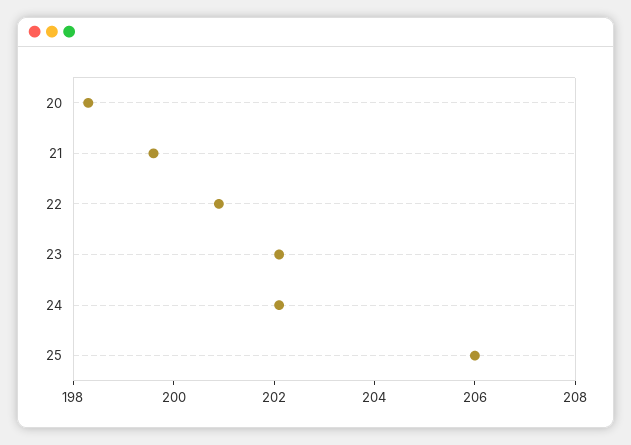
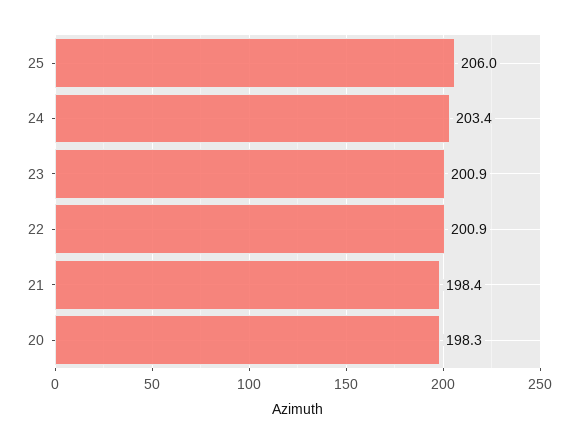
  {
    "20": 198.3,
-   "21": 199.5,
+   "21": 198.4,
    "22": 200.9,
-   "23": 202,
+   "23": 200.9,
-   "24": 202,
+   "24": 203.4,
    "25": 206
  }

